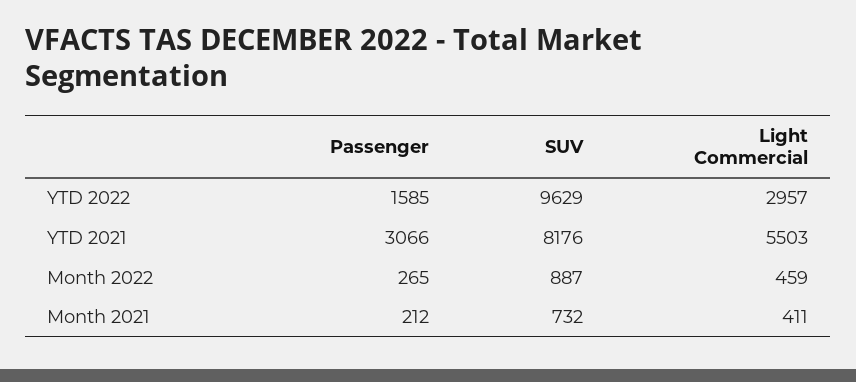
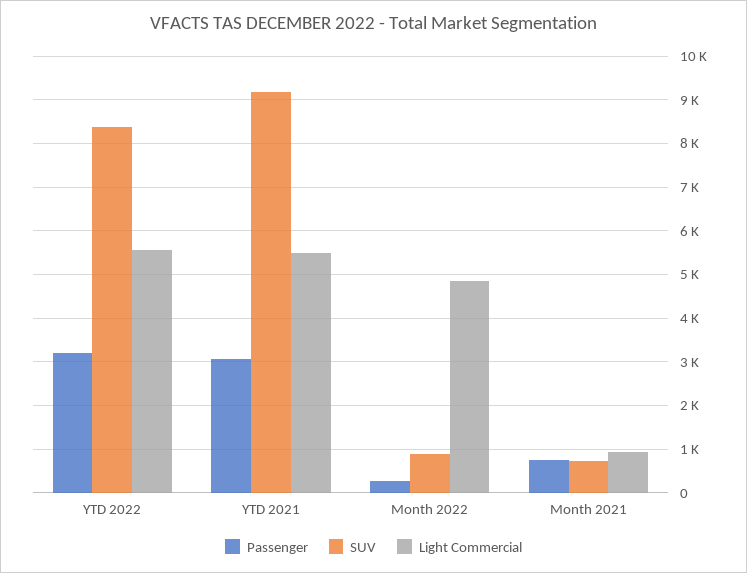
  {
    "Passenger": {
-     "YTD 2022": 1585,
+     "YTD 2022": 3200,
      "YTD 2021": 3066,
      "Month 2022": 265,
-     "Month 2021": 212
+     "Month 2021": 800
    },
    "SUV": {
-     "YTD 2022": 9629,
+     "YTD 2022": 8400,
-     "YTD 2021": 8176,
+     "YTD 2021": 9200,
      "Month 2022": 887,
      "Month 2021": 732
    },
    "Light Commercial": {
-     "YTD 2022": 2957,
+     "YTD 2022": 5600,
      "YTD 2021": 5503,
-     "Month 2022": 459,
+     "Month 2022": 4800,
-     "Month 2021": 411
+     "Month 2021": 1000
    }
  }

